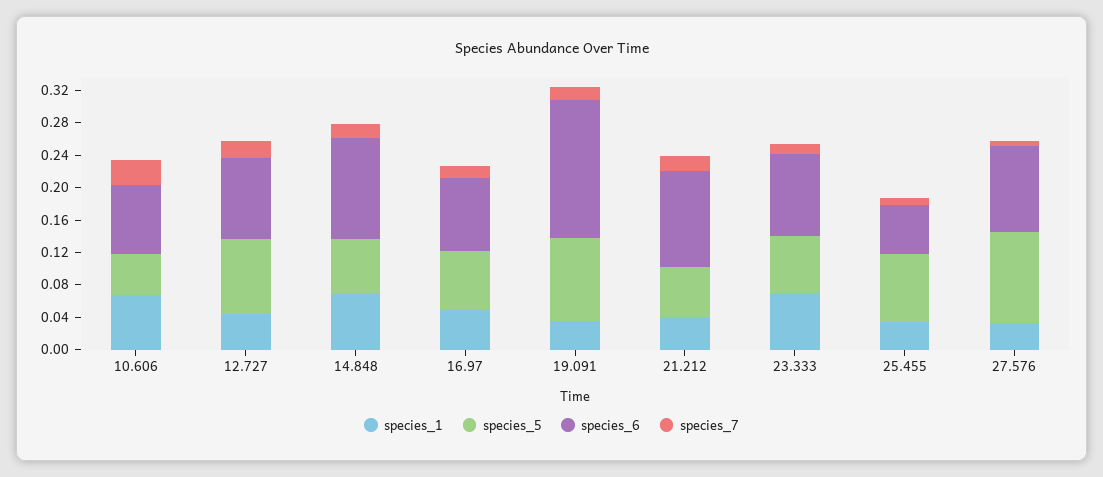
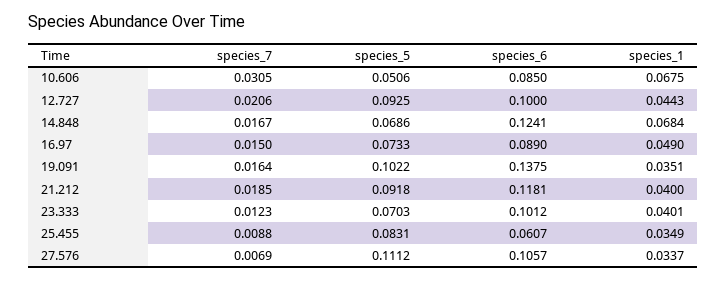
  {
    "species_1": {
      "10.606": 0.0675,
      "12.727": 0.0443,
      "14.848": 0.0684,
      "16.97": 0.049,
      "19.091": 0.0351,
      "21.212": 0.04,
-     "23.333": 0.07,
+     "23.333": 0.0401,
      "25.455": 0.0349,
      "27.576": 0.0337
    },
    "species_5": {
      "10.606": 0.0506,
      "12.727": 0.0925,
      "14.848": 0.0686,
      "16.97": 0.0733,
      "19.091": 0.1022,
-     "21.212": 0.06,
+     "21.212": 0.0918,
      "23.333": 0.0703,
      "25.455": 0.0831,
      "27.576": 0.1112
    },
    "species_6": {
      "10.606": 0.085,
      "12.727": 0.1,
      "14.848": 0.1241,
      "16.97": 0.089,
-     "19.091": 0.17,
+     "19.091": 0.1375,
      "21.212": 0.1181,
      "23.333": 0.1012,
      "25.455": 0.0607,
      "27.576": 0.1057
    },
    "species_7": {
      "10.606": 0.0305,
      "12.727": 0.0206,
      "14.848": 0.0167,
      "16.97": 0.015,
      "19.091": 0.0164,
      "21.212": 0.0185,
      "23.333": 0.0123,
      "25.455": 0.0088,
      "27.576": 0.0069
    }
  }

